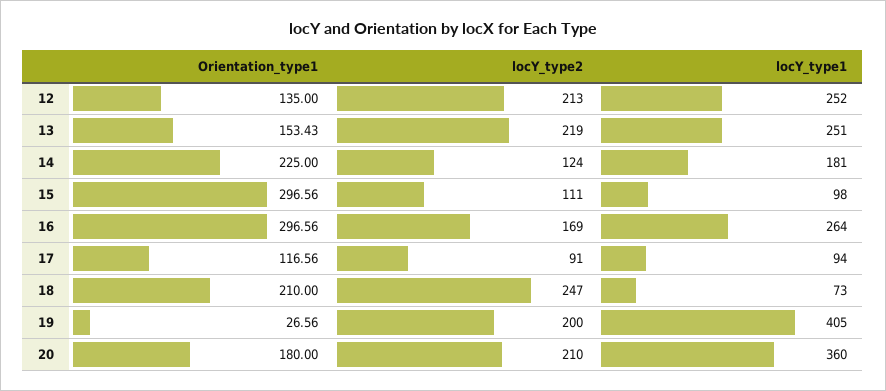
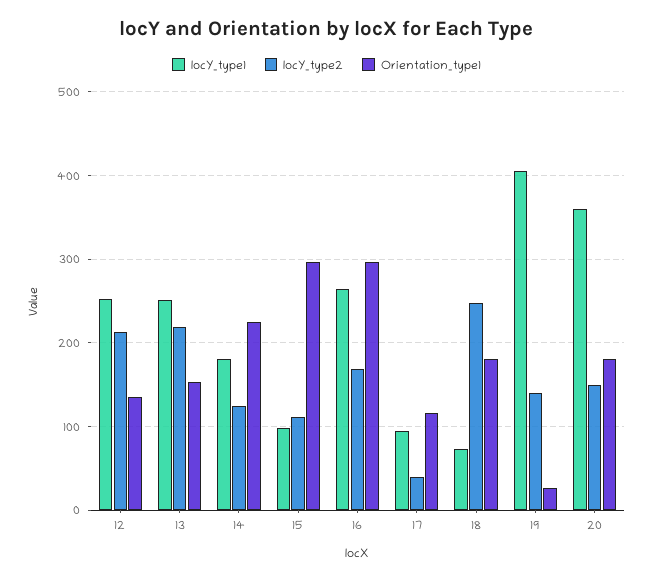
  {
    "Orientation_type1": {
      "12": 135,
      "13": 153.43,
      "14": 225,
      "15": 296.56,
      "16": 296.56,
      "17": 116.56,
-     "18": 210,
+     "18": 180,
      "19": 26.56,
      "20": 180
    },
    "locY_type2": {
      "12": 213,
      "13": 219,
      "14": 124,
      "15": 111,
      "16": 169,
-     "17": 91,
+     "17": 40,
      "18": 247,
-     "19": 200,
+     "19": 140,
-     "20": 210
+     "20": 150
    },
    "locY_type1": {
      "12": 252,
      "13": 251,
      "14": 181,
      "15": 98,
      "16": 264,
      "17": 94,
      "18": 73,
      "19": 405,
      "20": 360
    }
  }

